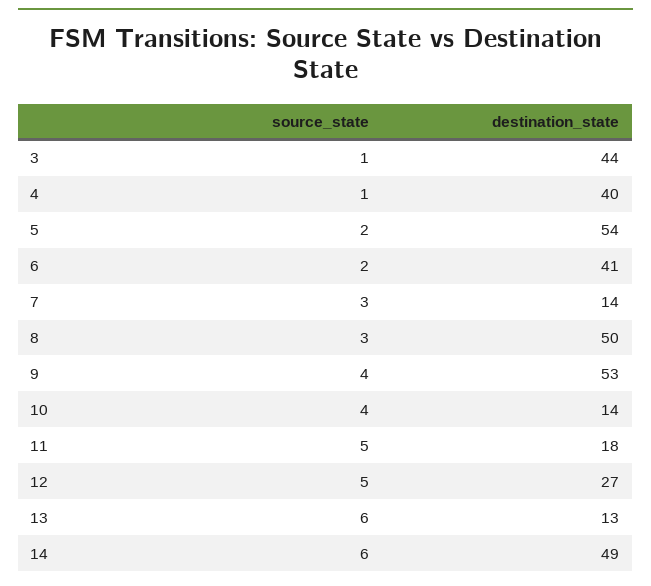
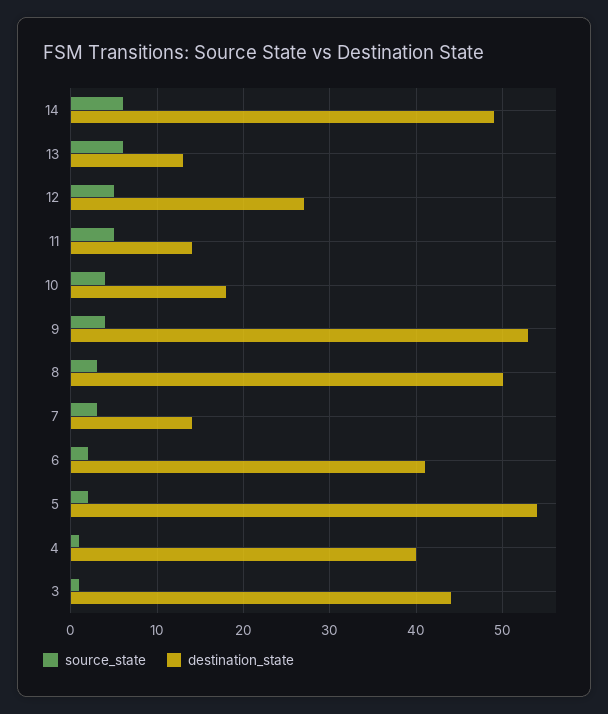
  {
    "source_state": {
      "3": 1,
      "4": 1,
      "5": 2,
      "6": 2,
      "7": 3,
      "8": 3,
      "9": 4,
      "10": 4,
      "11": 5,
      "12": 5,
      "13": 6,
      "14": 6
    },
    "destination_state": {
      "3": 44,
      "4": 40,
      "5": 54,
      "6": 41,
      "7": 14,
      "8": 50,
      "9": 53,
-     "10": 14,
+     "10": 18,
-     "11": 18,
+     "11": 14,
      "12": 27,
      "13": 13,
      "14": 49
    }
  }

